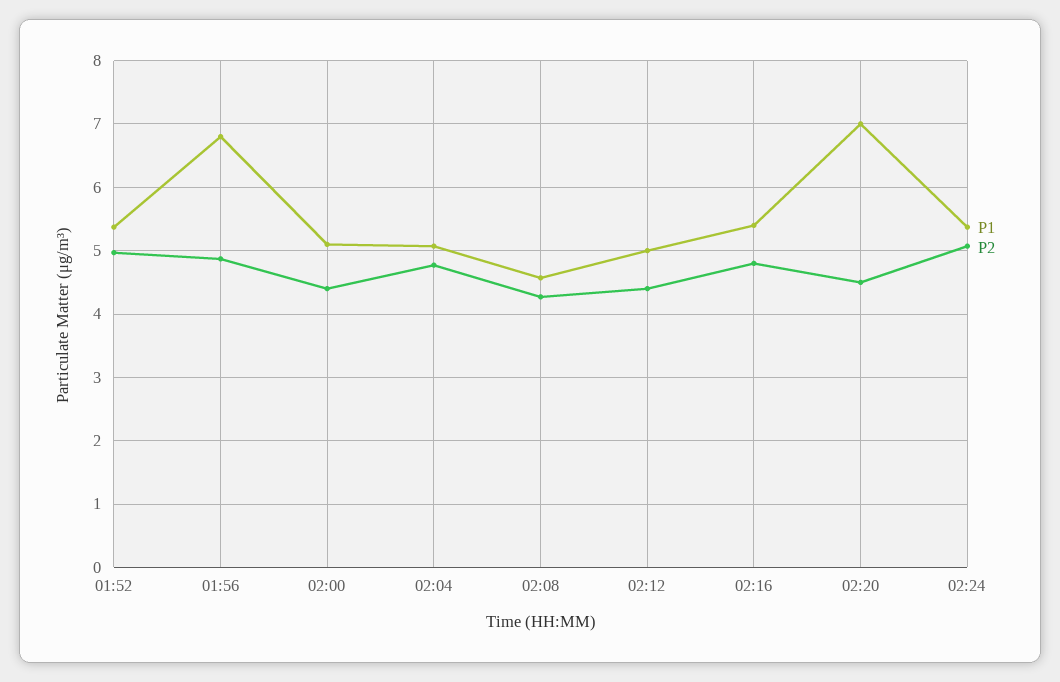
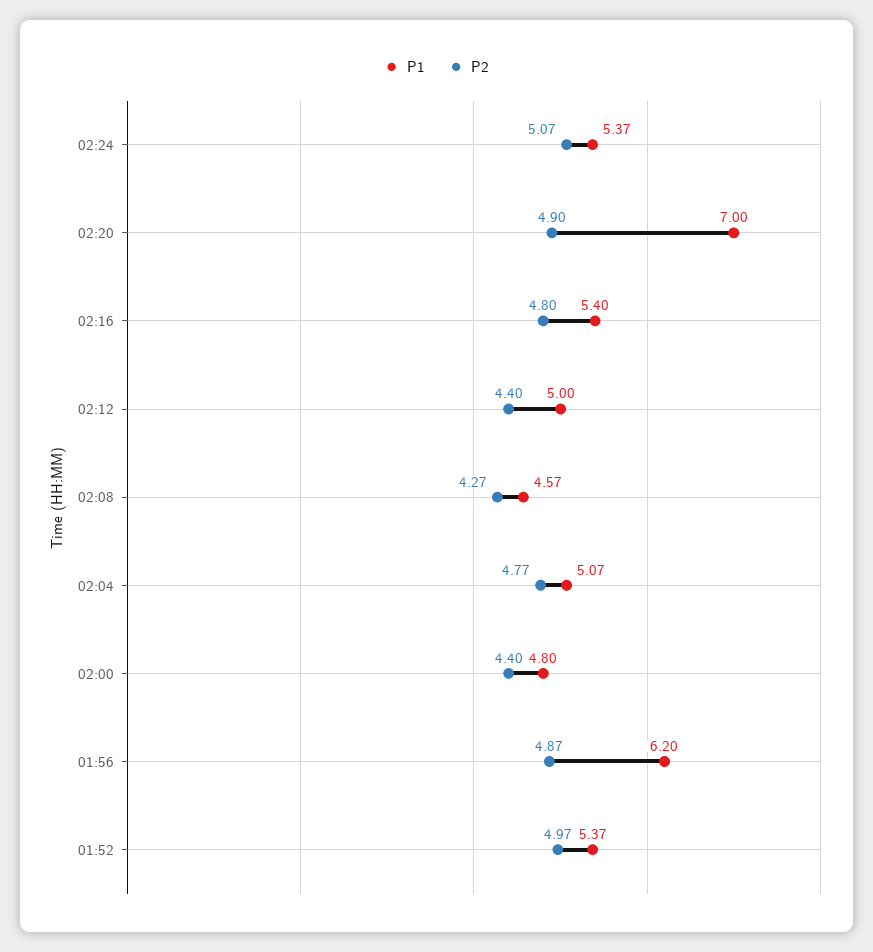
  {
    "P1": {
      "01:52": 5.37,
-     "01:56": 6.8,
+     "01:56": 6.2,
-     "02:00": 5.1,
+     "02:00": 4.8,
      "02:04": 5.07,
      "02:08": 4.57,
      "02:12": 5,
      "02:16": 5.4,
      "02:20": 7,
      "02:24": 5.37
    },
    "P2": {
      "01:52": 4.97,
      "01:56": 4.87,
      "02:00": 4.4,
      "02:04": 4.77,
      "02:08": 4.27,
      "02:12": 4.4,
      "02:16": 4.8,
-     "02:20": 4.5,
+     "02:20": 4.9,
      "02:24": 5.07
    }
  }

